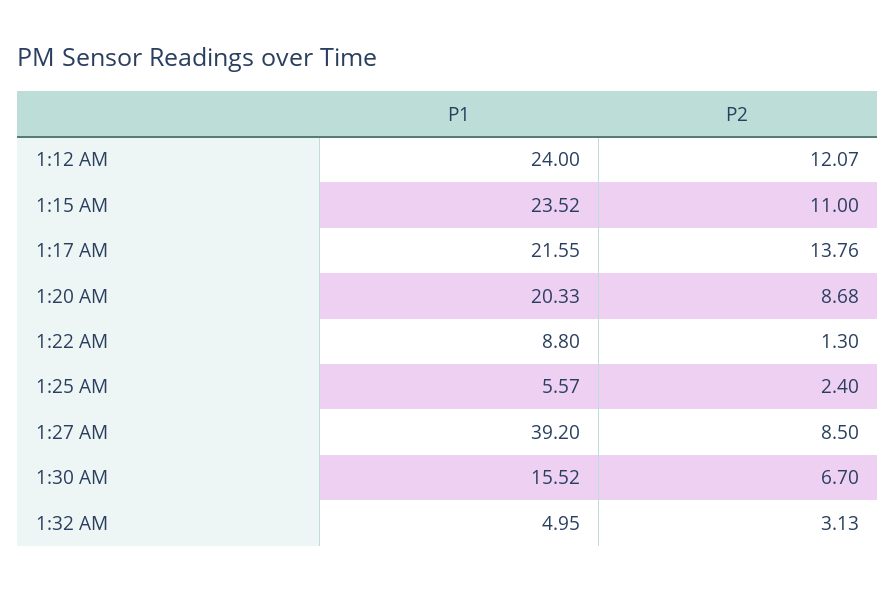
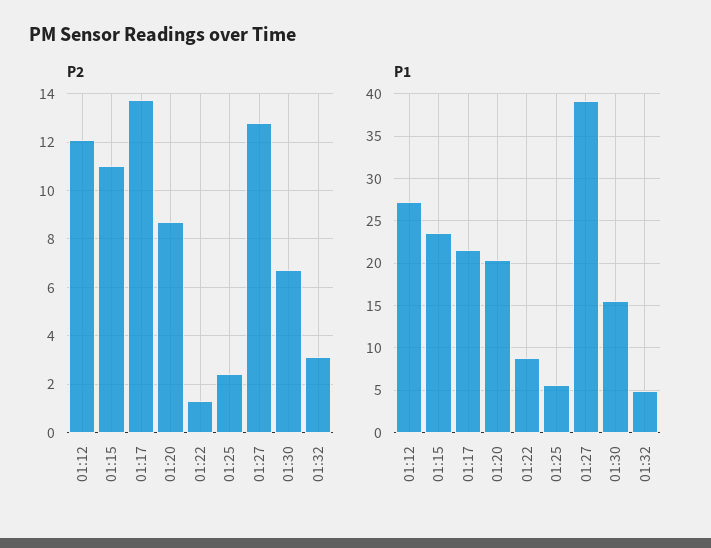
  {
    "P1": {
-     "1:12 AM": 24,
+     "1:12 AM": 27,
      "1:15 AM": 23.52,
      "1:17 AM": 21.55,
      "1:20 AM": 20.33,
      "1:22 AM": 8.8,
      "1:25 AM": 5.57,
      "1:27 AM": 39.2,
      "1:30 AM": 15.52,
      "1:32 AM": 4.95
    },
    "P2": {
      "1:12 AM": 12.07,
      "1:15 AM": 11,
      "1:17 AM": 13.76,
      "1:20 AM": 8.68,
      "1:22 AM": 1.3,
      "1:25 AM": 2.4,
-     "1:27 AM": 8.5,
+     "1:27 AM": 12.75,
      "1:30 AM": 6.7,
      "1:32 AM": 3.13
    }
  }

